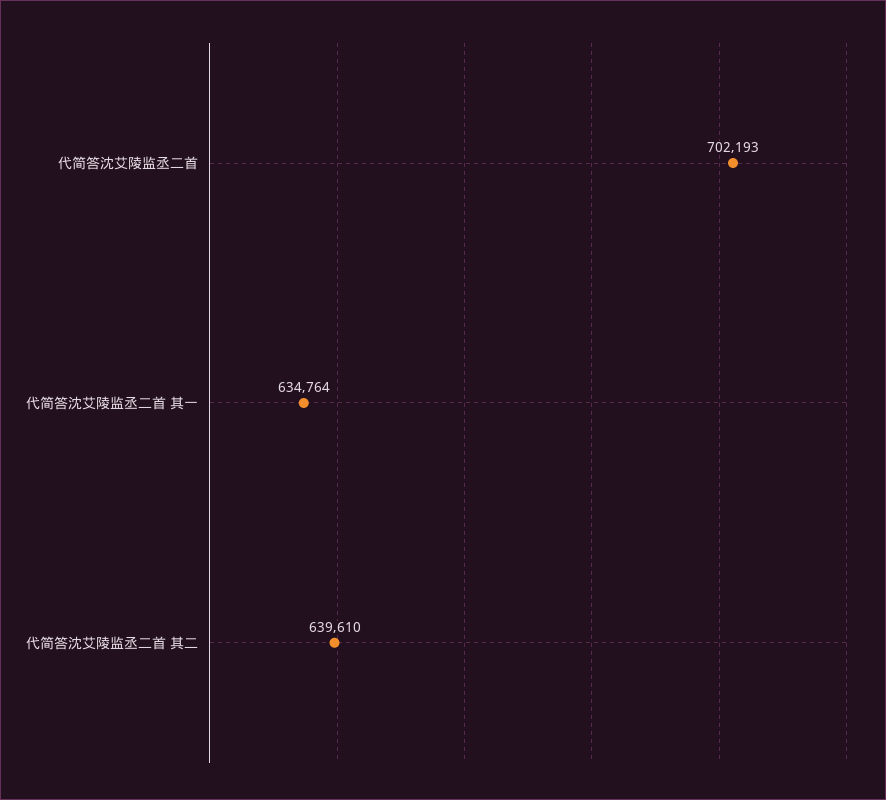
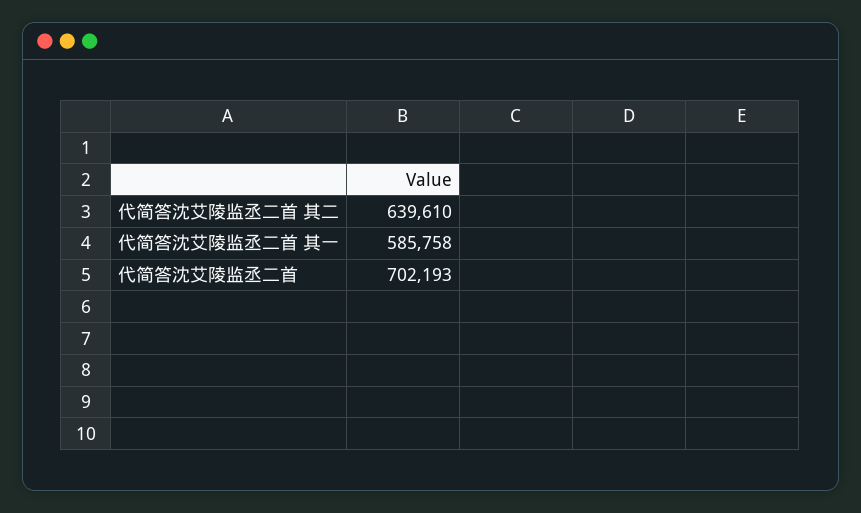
  {
    "代简答沈艾陵监丞二首": 702193,
-   "代简答沈艾陵监丞二首 其一": 634764,
+   "代简答沈艾陵监丞二首 其一": 585758,
    "代简答沈艾陵监丞二首 其二": 639610
  }

